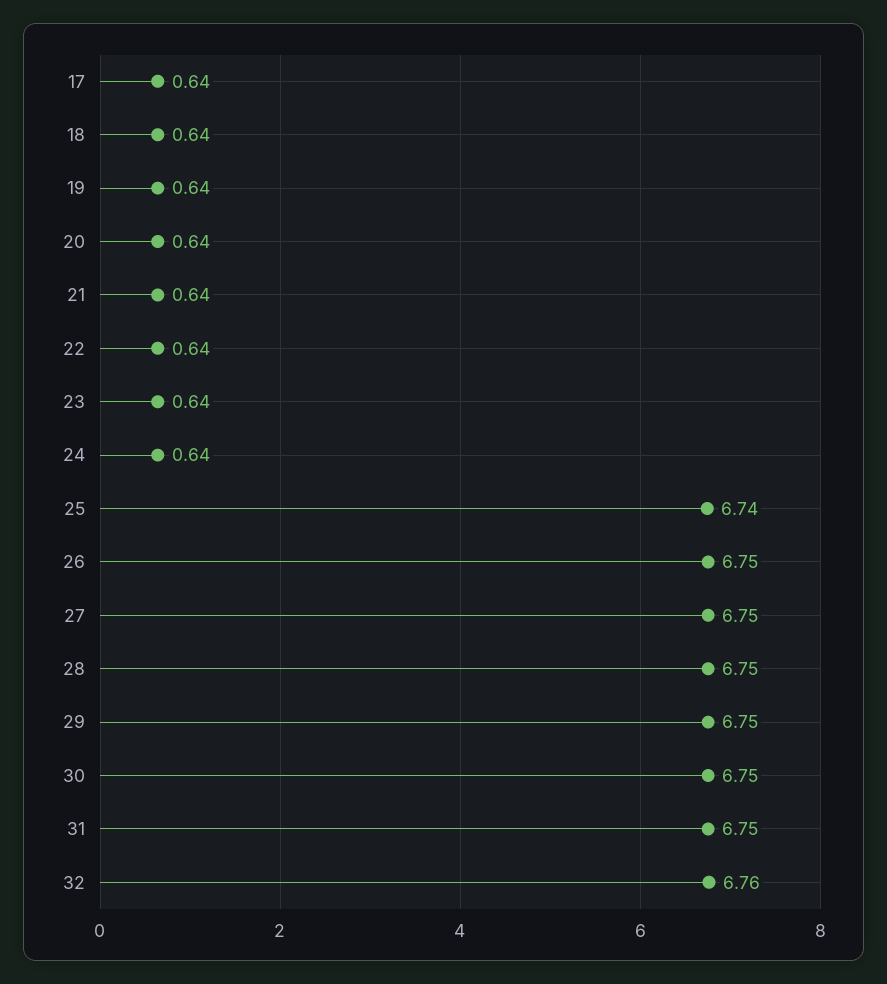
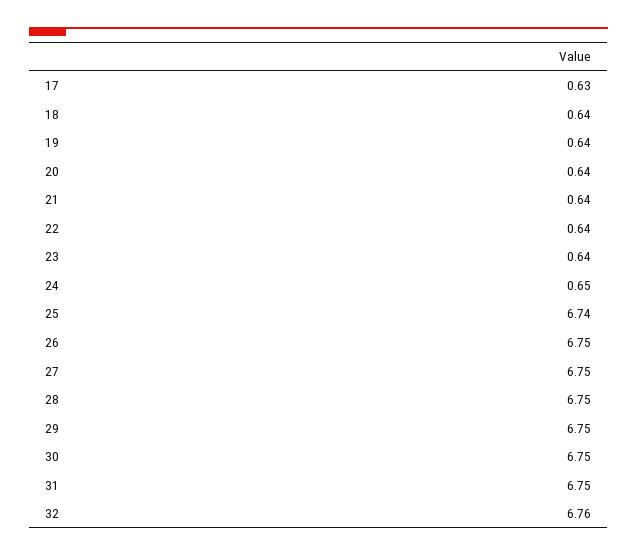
  {
-   "17": 0.64,
+   "17": 0.63,
    "18": 0.64,
    "19": 0.64,
    "20": 0.64,
    "21": 0.64,
    "22": 0.64,
    "23": 0.64,
-   "24": 0.64,
+   "24": 0.65,
    "25": 6.74,
    "26": 6.75,
    "27": 6.75,
    "28": 6.75,
    "29": 6.75,
    "30": 6.75,
    "31": 6.75,
    "32": 6.76
  }

